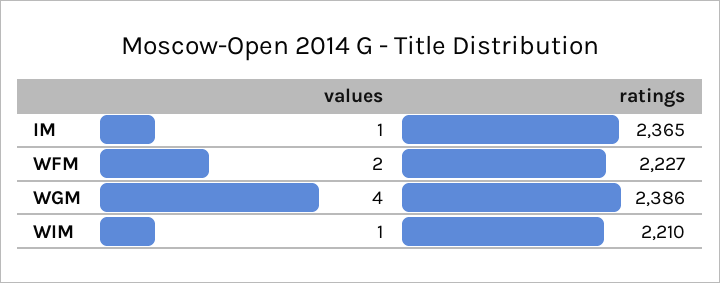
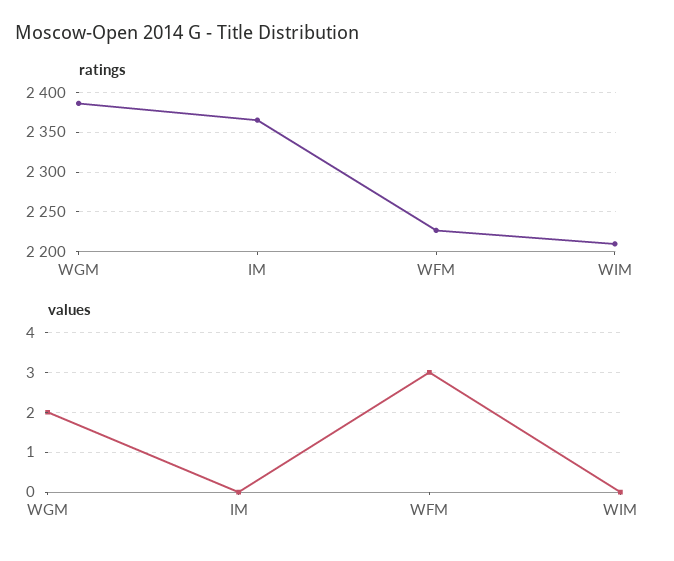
  {
    "values": {
-     "IM": 1,
+     "IM": 0,
-     "WFM": 2,
+     "WFM": 3,
-     "WGM": 4,
+     "WGM": 2,
-     "WIM": 1
+     "WIM": 0
    },
    "ratings": {
      "IM": 2365,
      "WFM": 2227,
      "WGM": 2386,
      "WIM": 2210
    }
  }

